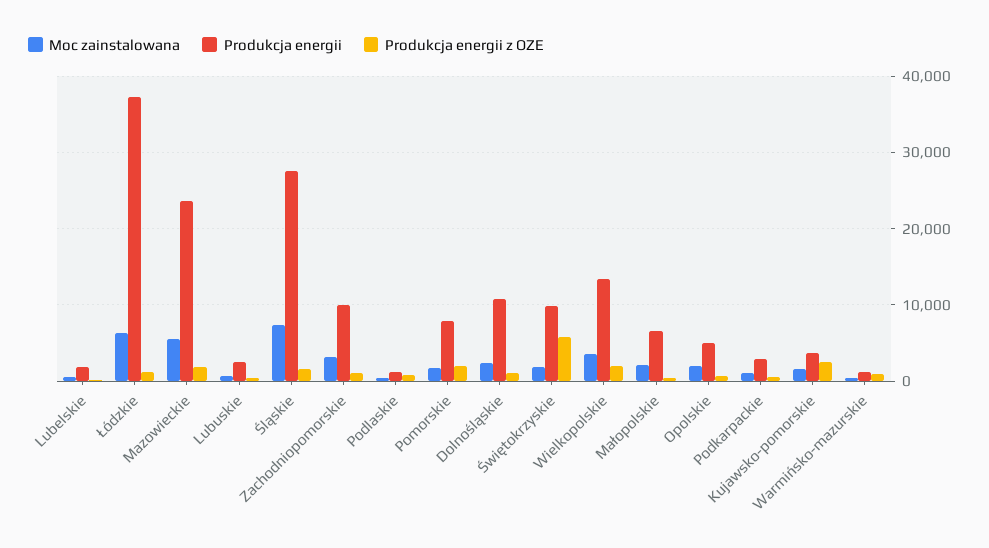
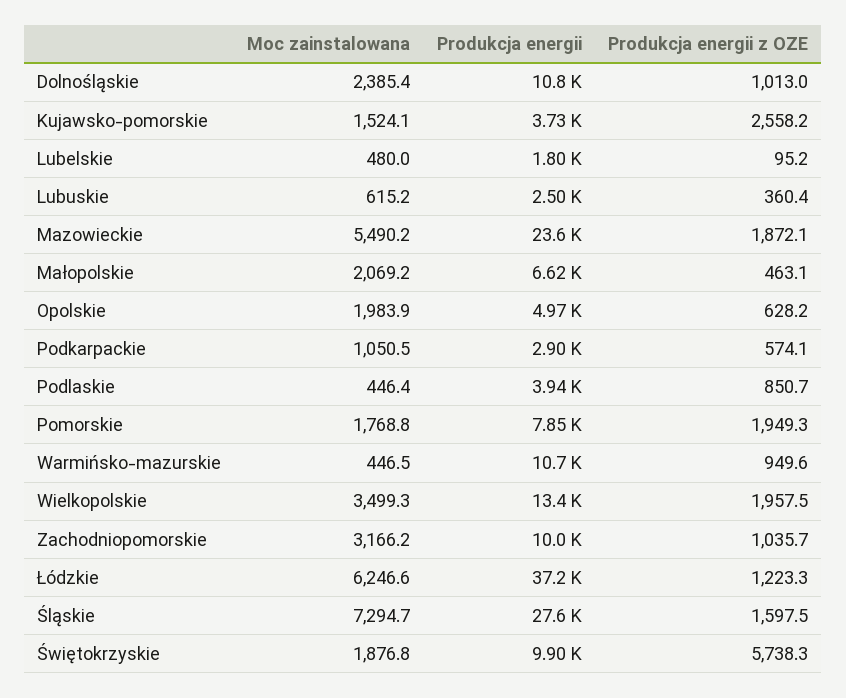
  {
    "Moc zainstalowana": {
      "Lubelskie": 480,
      "Łódzkie": 6246.6,
      "Mazowieckie": 5490.2,
      "Lubuskie": 615.2,
      "Śląskie": 7294.7,
      "Zachodniopomorskie": 3166.2,
      "Podlaskie": 446.4,
      "Pomorskie": 1768.8,
      "Dolnośląskie": 2385.4,
      "Świętokrzyskie": 1876.8,
      "Wielkopolskie": 3499.3,
      "Małopolskie": 2069.2,
      "Opolskie": 1983.9,
      "Podkarpackie": 1050.5,
      "Kujawsko-pomorskie": 1524.1,
      "Warmińsko-mazurskie": 446.5
    },
    "Produkcja energii": {
      "Lubelskie": 1800,
      "Łódzkie": 37200,
      "Mazowieckie": 23600,
      "Lubuskie": 2500,
      "Śląskie": 27600,
      "Zachodniopomorskie": 10000,
-     "Podlaskie": 1000,
+     "Podlaskie": 3940,
      "Pomorskie": 7850,
      "Dolnośląskie": 10800,
      "Świętokrzyskie": 9900,
      "Wielkopolskie": 13400,
      "Małopolskie": 6620,
      "Opolskie": 4970,
      "Podkarpackie": 2900,
      "Kujawsko-pomorskie": 3730,
-     "Warmińsko-mazurskie": 1000
+     "Warmińsko-mazurskie": 10700
    },
    "Produkcja energii z OZE": {
      "Lubelskie": 95.2,
      "Łódzkie": 1223.3,
      "Mazowieckie": 1872.1,
      "Lubuskie": 360.4,
      "Śląskie": 1597.5,
      "Zachodniopomorskie": 1035.7,
      "Podlaskie": 850.7,
      "Pomorskie": 1949.3,
      "Dolnośląskie": 1013,
      "Świętokrzyskie": 5738.3,
      "Wielkopolskie": 1957.5,
      "Małopolskie": 463.1,
      "Opolskie": 628.2,
      "Podkarpackie": 574.1,
      "Kujawsko-pomorskie": 2558.2,
      "Warmińsko-mazurskie": 949.6
    }
  }

